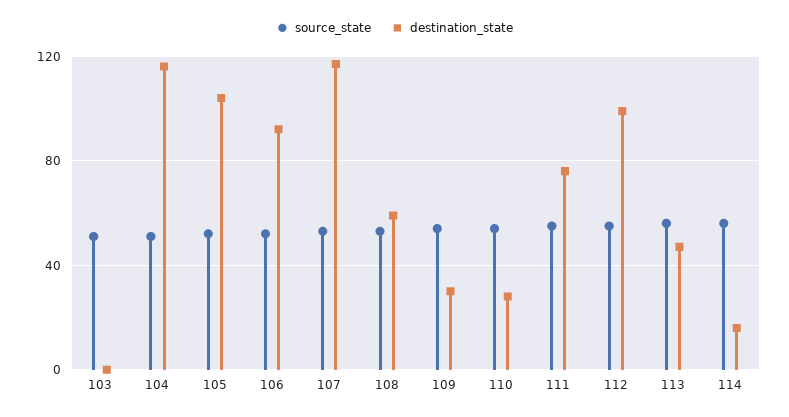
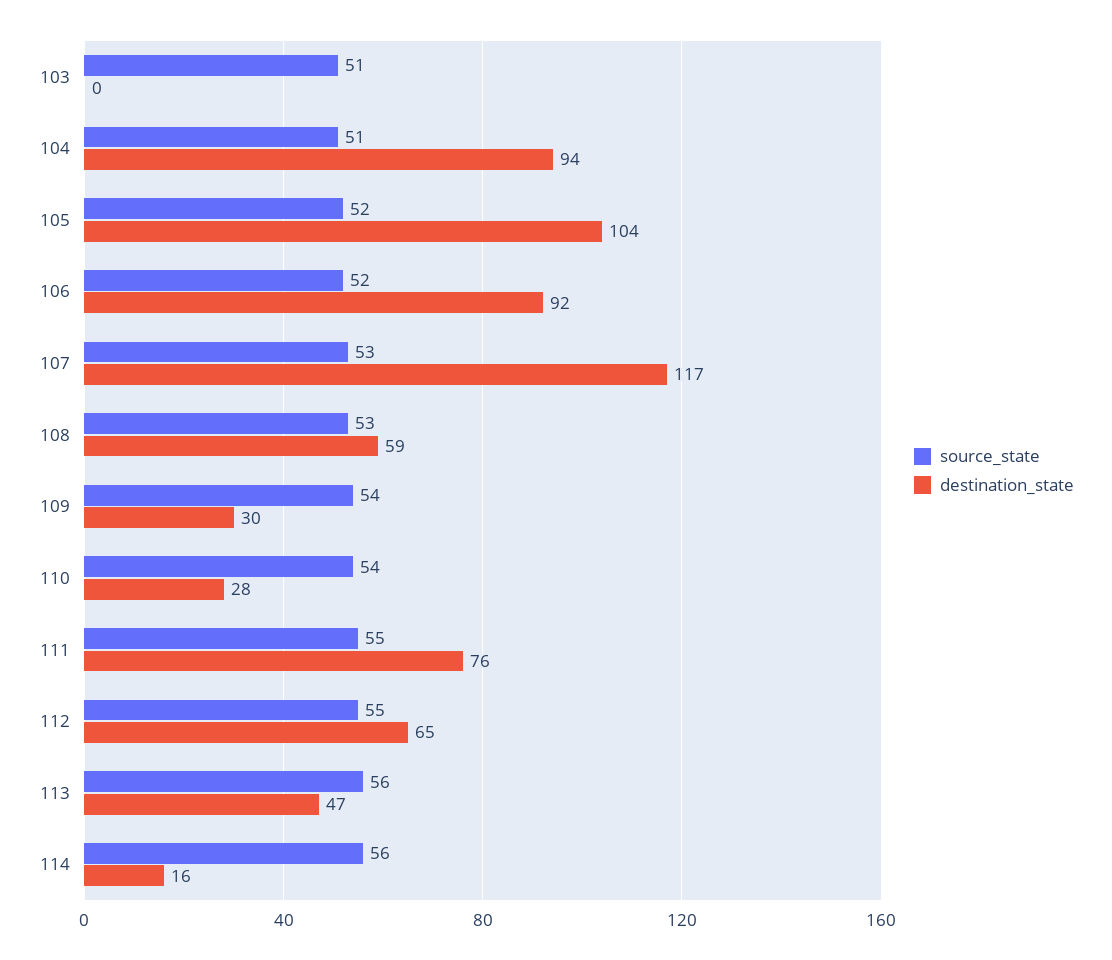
  {
    "source_state": {
      "103": 51,
      "104": 51,
      "105": 52,
      "106": 52,
      "107": 53,
      "108": 53,
      "109": 54,
      "110": 54,
      "111": 55,
      "112": 55,
      "113": 56,
      "114": 56
    },
    "destination_state": {
      "103": 0,
-     "104": 115,
+     "104": 94,
      "105": 104,
      "106": 92,
      "107": 117,
      "108": 59,
      "109": 30,
      "110": 28,
      "111": 76,
-     "112": 100,
+     "112": 65,
      "113": 47,
      "114": 16
    }
  }

